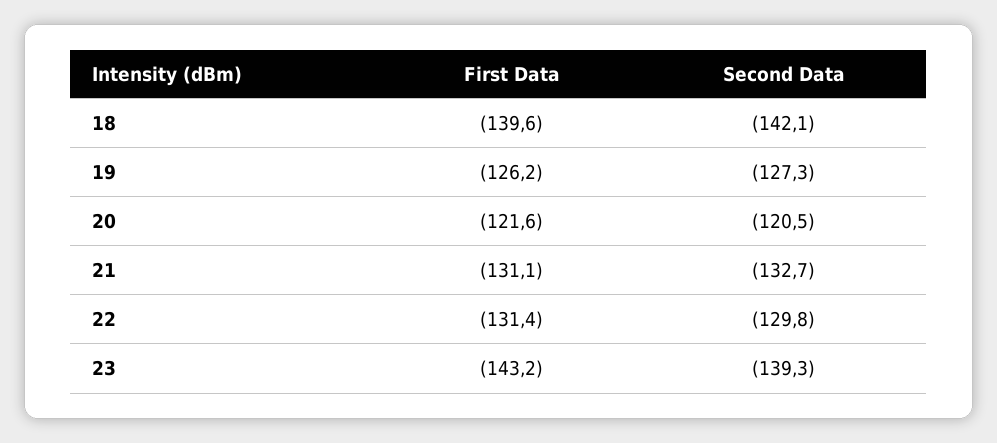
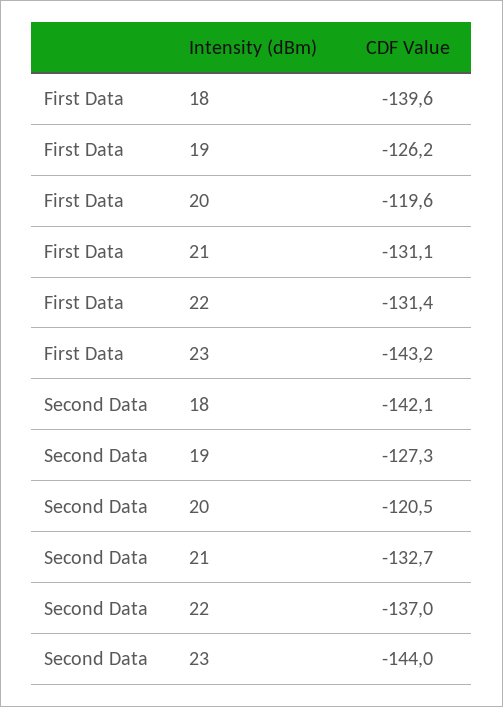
  {
    "First Data": {
      "18": -139.6,
      "19": -126.2,
-     "20": -121.6,
+     "20": -119.6,
      "21": -131.1,
      "22": -131.4,
      "23": -143.2
    },
    "Second Data": {
      "18": -142.1,
      "19": -127.3,
      "20": -120.5,
      "21": -132.7,
-     "22": -129.8,
+     "22": -137,
-     "23": -139.3
+     "23": -144
    }
  }

